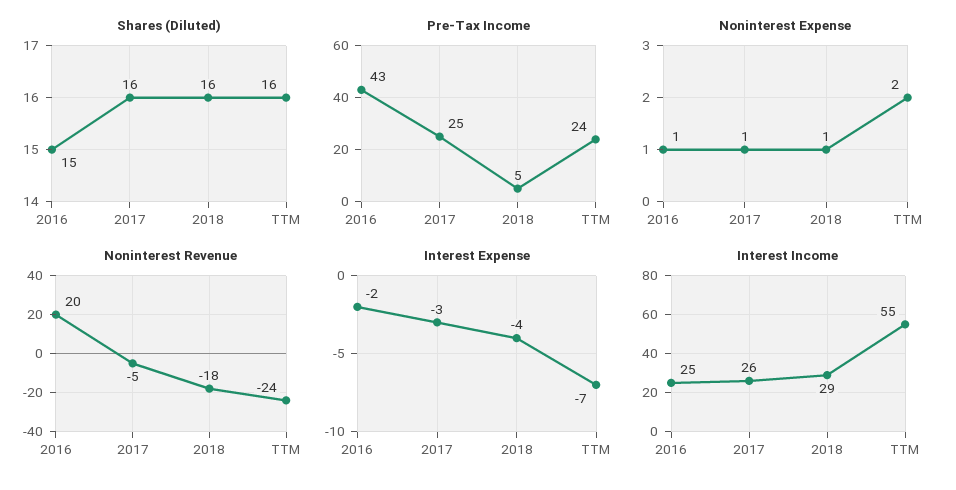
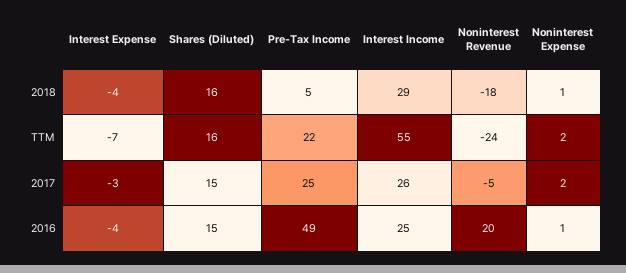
  {
    "Shares (Diluted)": {
      "2016": 15,
-     "2017": 16,
+     "2017": 15,
      "2018": 16,
      "TTM": 16
    },
    "Pre-Tax Income": {
-     "2016": 43,
+     "2016": 49,
      "2017": 25,
      "2018": 5,
-     "TTM": 24
+     "TTM": 22
    },
    "Noninterest Expense": {
      "2016": 1,
-     "2017": 1,
+     "2017": 2,
      "2018": 1,
      "TTM": 2
    },
    "Noninterest Revenue": {
      "2016": 20,
      "2017": -5,
      "2018": -18,
      "TTM": -24
    },
    "Interest Expense": {
-     "2016": -2,
+     "2016": -4,
      "2017": -3,
      "2018": -4,
      "TTM": -7
    },
    "Interest Income": {
      "2016": 25,
      "2017": 26,
      "2018": 29,
      "TTM": 55
    }
  }

